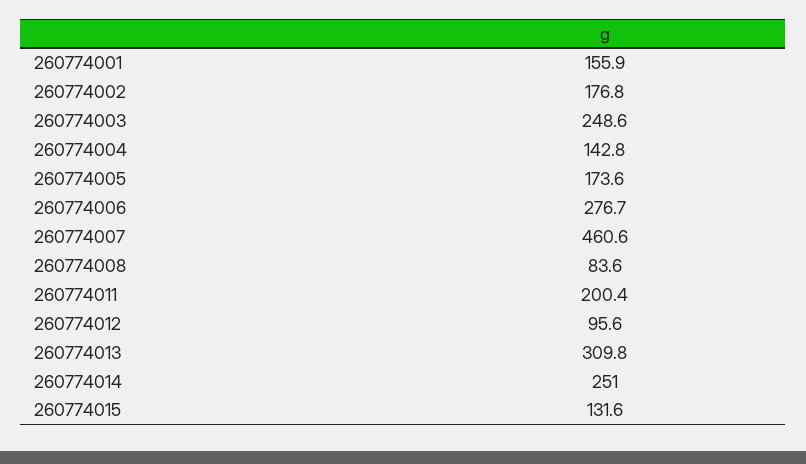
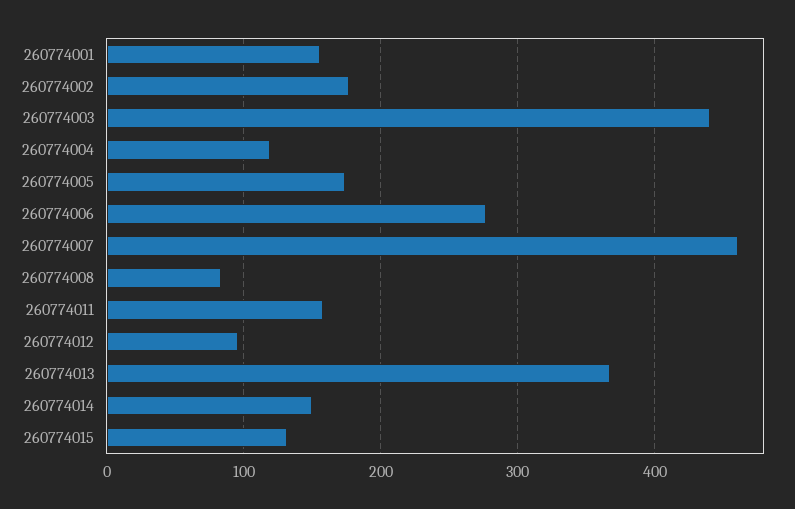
  {
    "260774001": 155.9,
    "260774002": 176.8,
-   "260774003": 248.6,
+   "260774003": 440,
-   "260774004": 142.8,
+   "260774004": 120,
    "260774005": 173.6,
    "260774006": 276.7,
    "260774007": 460.6,
    "260774008": 83.6,
-   "260774011": 200.4,
+   "260774011": 160,
    "260774012": 95.6,
-   "260774013": 309.8,
+   "260774013": 370,
-   "260774014": 251,
+   "260774014": 150,
    "260774015": 131.6
  }

